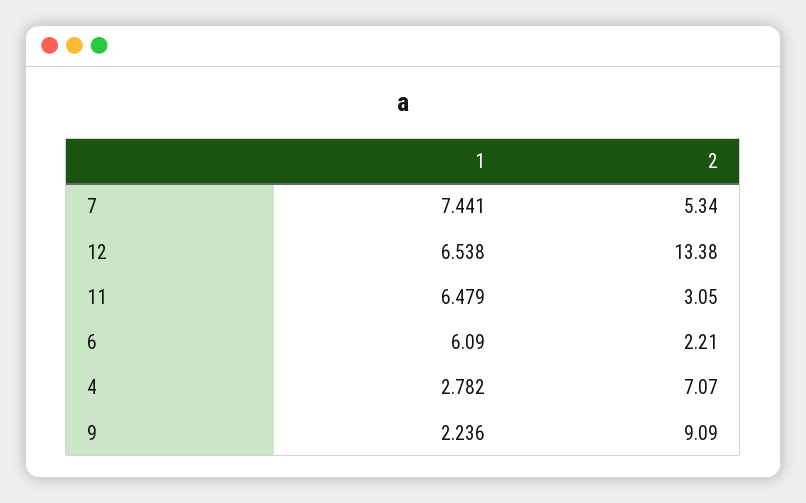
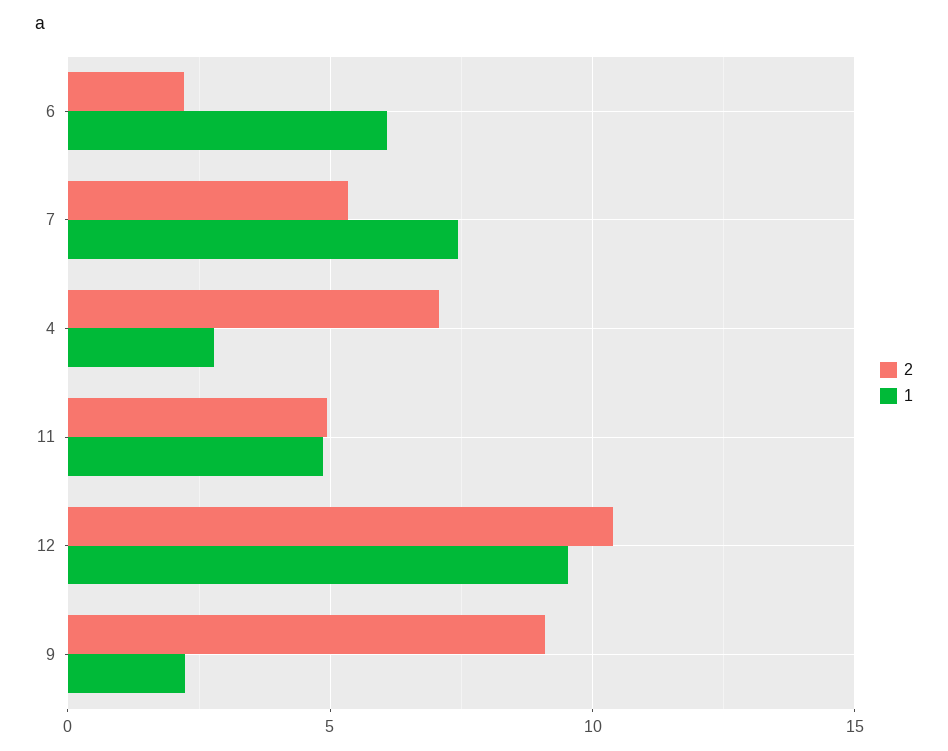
  {
    "1": {
      "7": 7.441,
-     "12": 6.538,
+     "12": 9.5,
-     "11": 6.479,
+     "11": 5,
      "6": 6.09,
      "4": 2.782,
      "9": 2.236
    },
    "2": {
      "7": 5.34,
-     "12": 13.38,
+     "12": 10.5,
-     "11": 3.05,
+     "11": 5,
      "6": 2.21,
      "4": 7.07,
      "9": 9.09
    }
  }

